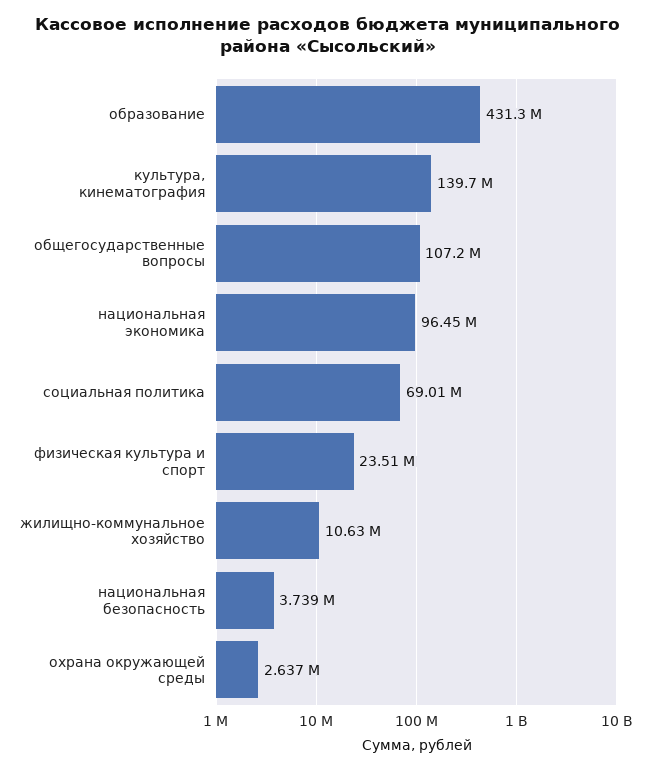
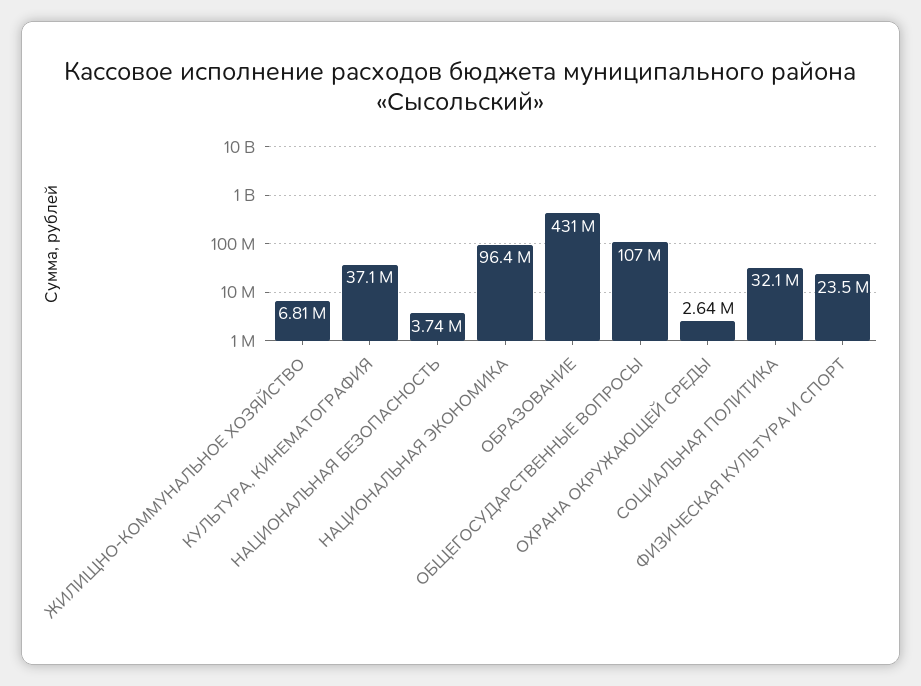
  {
    "образование": 431300000,
-   "культура, кинематография": 139700000,
+   "культура, кинематография": 37100000,
    "общегосударственные вопросы": 107200000,
    "национальная экономика": 96450000,
-   "социальная политика": 69010000,
+   "социальная политика": 32100000,
    "физическая культура и спорт": 23510000,
-   "жилищно-коммунальное хозяйство": 10630000,
+   "жилищно-коммунальное хозяйство": 6810000,
    "национальная безопасность": 3739000,
    "охрана окружающей среды": 2637000
  }

